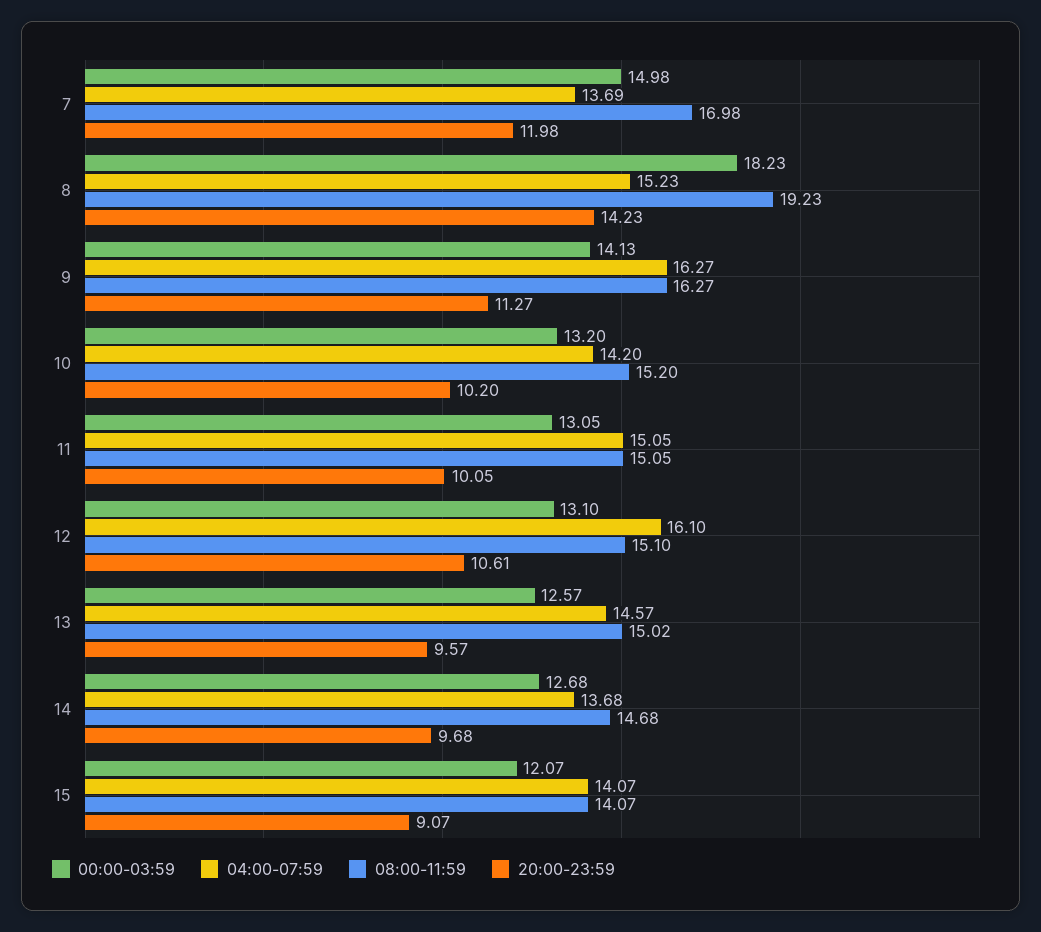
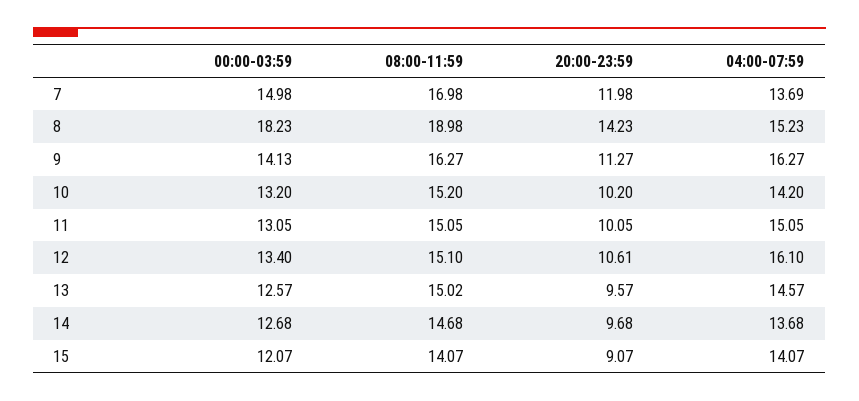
  {
    "00:00-03:59": {
      "7": 14.98,
      "8": 18.23,
      "9": 14.13,
      "10": 13.2,
      "11": 13.05,
-     "12": 13.1,
+     "12": 13.4,
      "13": 12.57,
      "14": 12.68,
      "15": 12.07
    },
    "04:00-07:59": {
      "7": 13.69,
      "8": 15.23,
      "9": 16.27,
      "10": 14.2,
      "11": 15.05,
      "12": 16.1,
      "13": 14.57,
      "14": 13.68,
      "15": 14.07
    },
    "08:00-11:59": {
      "7": 16.98,
-     "8": 19.23,
+     "8": 18.98,
      "9": 16.27,
      "10": 15.2,
      "11": 15.05,
      "12": 15.1,
      "13": 15.02,
      "14": 14.68,
      "15": 14.07
    },
    "20:00-23:59": {
      "7": 11.98,
      "8": 14.23,
      "9": 11.27,
      "10": 10.2,
      "11": 10.05,
      "12": 10.61,
      "13": 9.57,
      "14": 9.68,
      "15": 9.07
    }
  }

